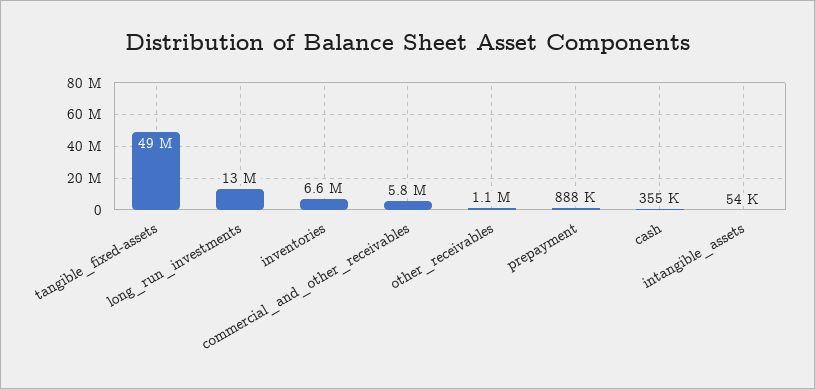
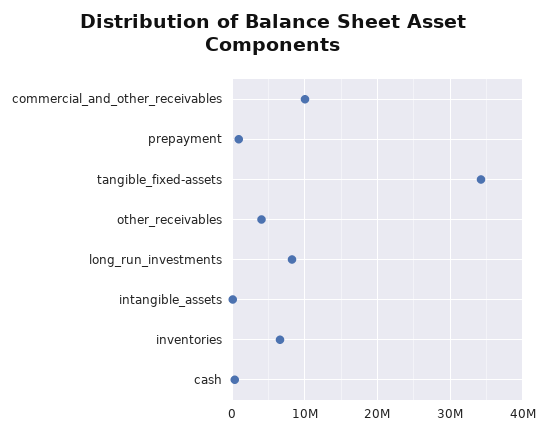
  {
-   "tangible_fixed-assets": 49000000,
+   "tangible_fixed-assets": 34000000,
-   "long_run_investments": 13000000,
+   "long_run_investments": 8000000,
    "inventories": 6600000,
-   "commercial_and_other_receivables": 5800000,
+   "commercial_and_other_receivables": 10000000,
-   "other_receivables": 1100000,
+   "other_receivables": 4000000,
    "prepayment": 888000,
    "cash": 355000,
    "intangible_assets": 54000
  }

